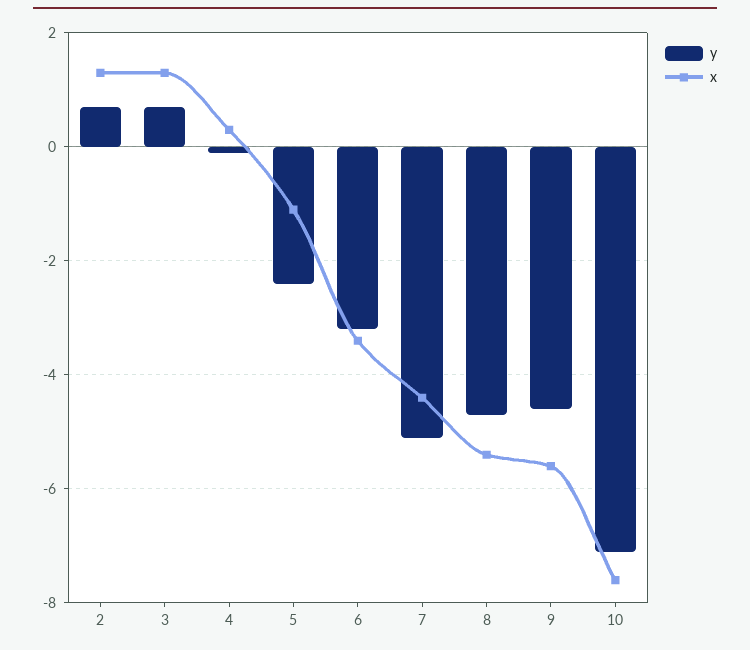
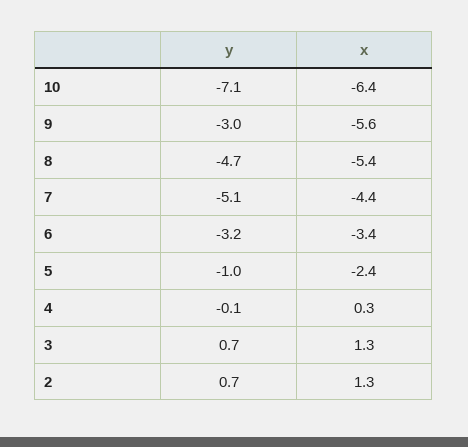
  {
    "y": {
      "2": 0.7,
      "3": 0.7,
      "4": -0.1,
-     "5": -2.5,
+     "5": -1,
      "6": -3.2,
      "7": -5.1,
      "8": -4.7,
-     "9": -4.5,
+     "9": -3,
      "10": -7.1
    },
    "x": {
      "2": 1.3,
      "3": 1.3,
      "4": 0.3,
-     "5": -1,
+     "5": -2.4,
      "6": -3.4,
      "7": -4.4,
      "8": -5.4,
      "9": -5.6,
-     "10": -7.5
+     "10": -6.4
    }
  }

